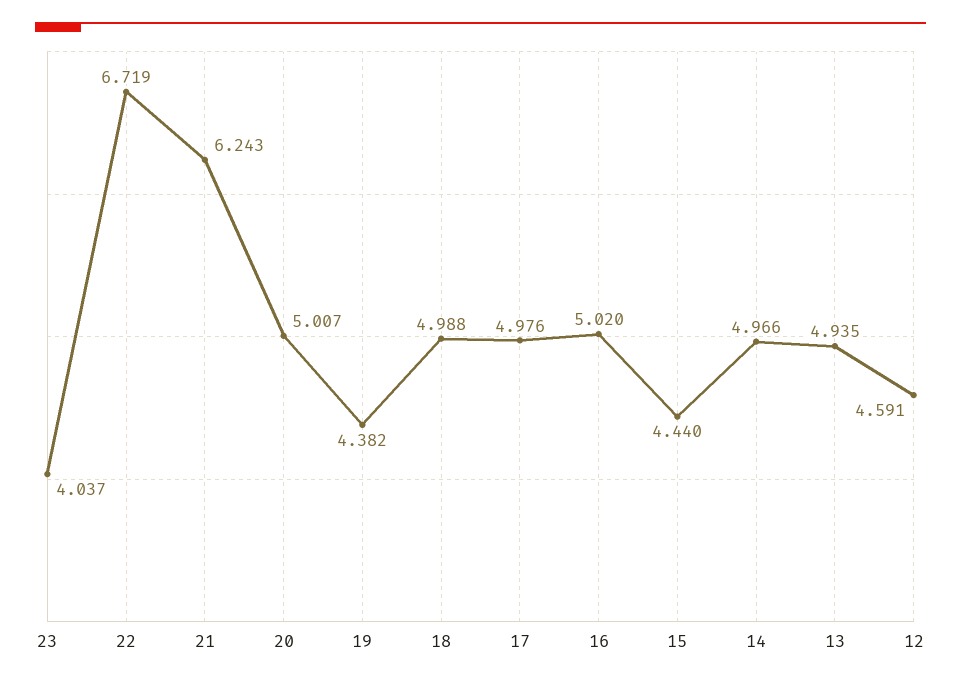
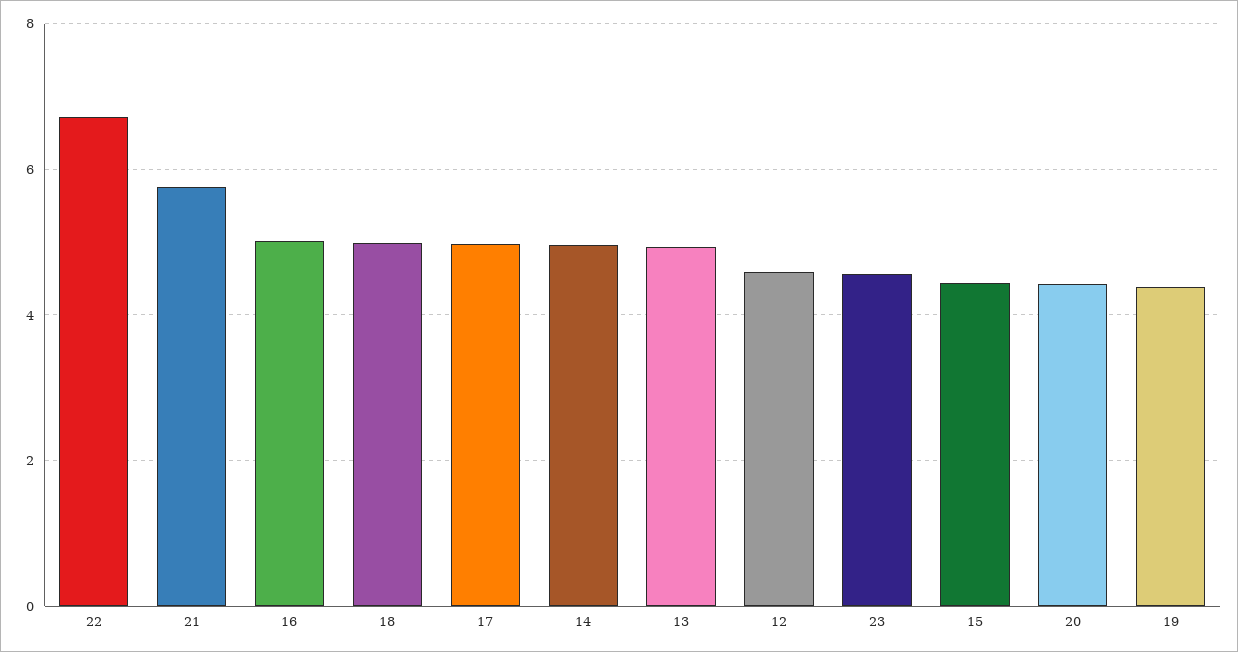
  {
-   "23": 4.037,
+   "23": 4.6,
    "22": 6.719,
-   "21": 6.243,
+   "21": 5.8,
-   "20": 5.007,
+   "20": 4.4,
    "19": 4.382,
    "18": 4.988,
    "17": 4.976,
    "16": 5.02,
    "15": 4.44,
    "14": 4.966,
    "13": 4.935,
    "12": 4.591
  }

